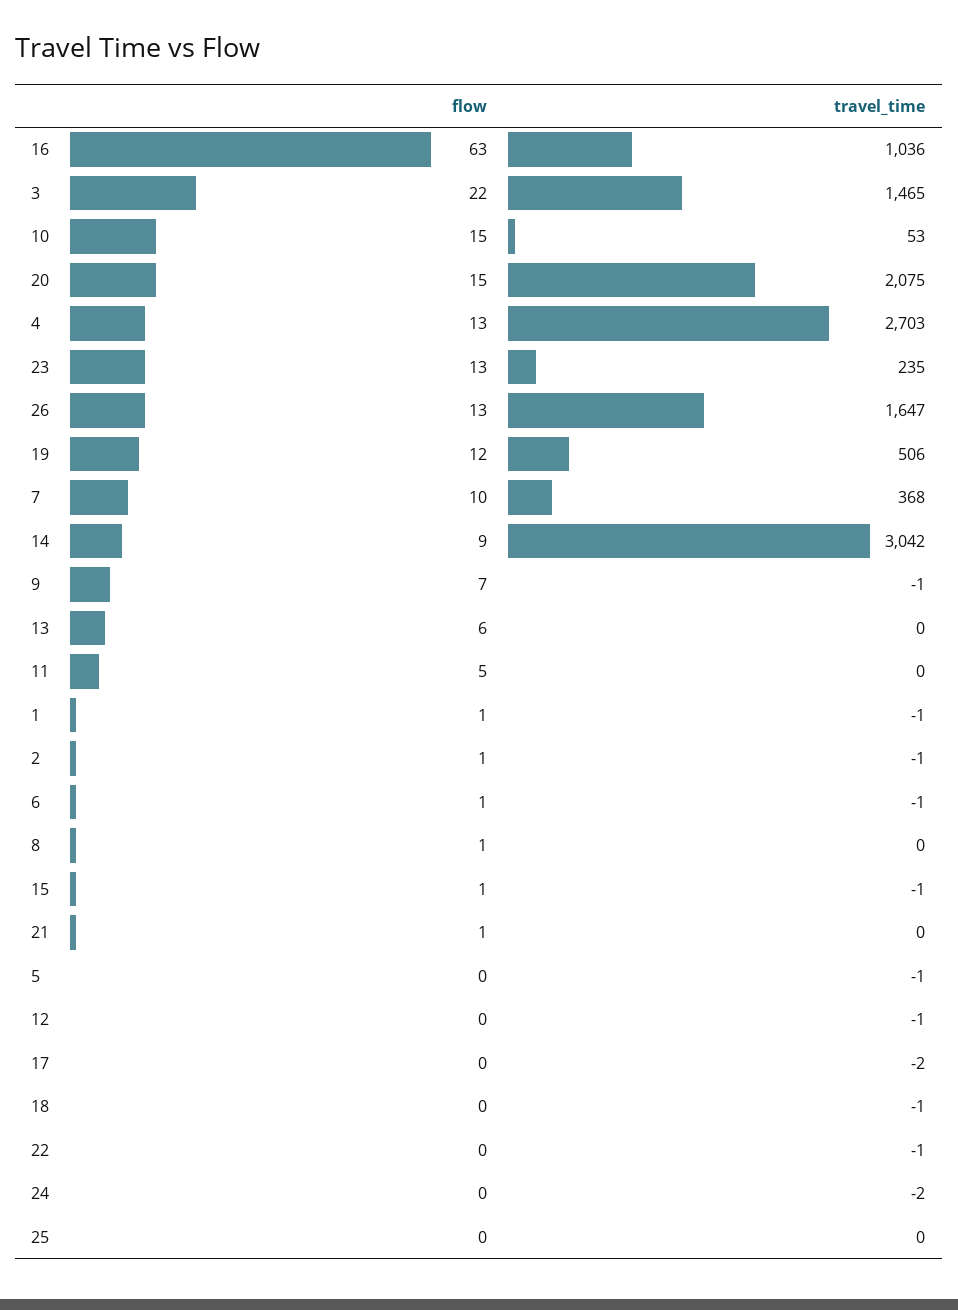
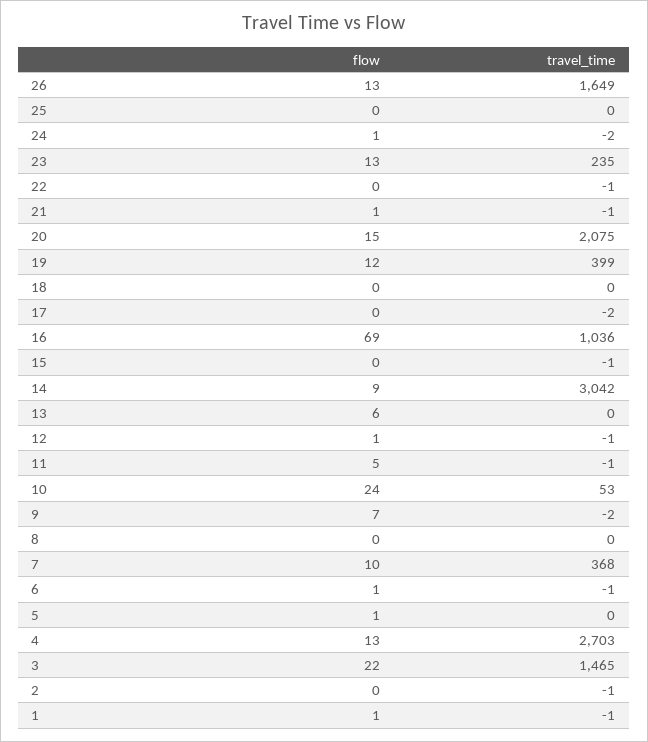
  {
    "flow": {
-     "16": 63,
+     "16": 69,
      "3": 22,
-     "10": 15,
+     "10": 24,
      "20": 15,
      "4": 13,
      "23": 13,
      "26": 13,
      "19": 12,
      "7": 10,
      "14": 9,
      "9": 7,
      "13": 6,
      "11": 5,
      "1": 1,
-     "2": 1,
+     "2": 0,
      "6": 1,
-     "8": 1,
+     "8": 0,
-     "15": 1,
+     "15": 0,
      "21": 1,
-     "5": 0,
+     "5": 1,
-     "12": 0,
+     "12": 1,
      "17": 0,
      "18": 0,
      "22": 0,
-     "24": 0,
+     "24": 1,
      "25": 0
    },
    "travel_time": {
      "16": 1036,
      "3": 1465,
      "10": 53,
      "20": 2075,
      "4": 2703,
      "23": 235,
-     "26": 1647,
+     "26": 1649,
-     "19": 506,
+     "19": 399,
      "7": 368,
      "14": 3042,
-     "9": -1,
+     "9": -2,
      "13": 0,
-     "11": 0,
+     "11": -1,
      "1": -1,
      "2": -1,
      "6": -1,
      "8": 0,
      "15": -1,
-     "21": 0,
+     "21": -1,
-     "5": -1,
+     "5": 0,
      "12": -1,
      "17": -2,
-     "18": -1,
+     "18": 0,
      "22": -1,
      "24": -2,
      "25": 0
    }
  }

